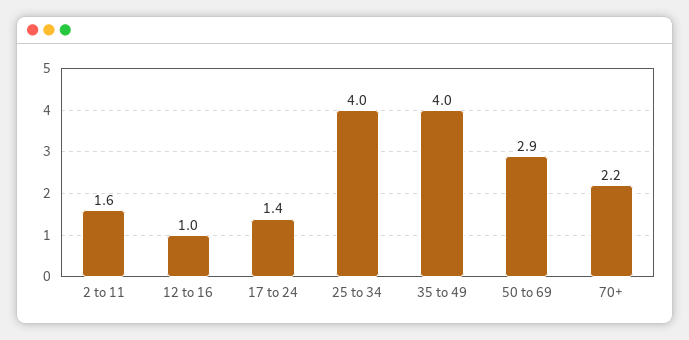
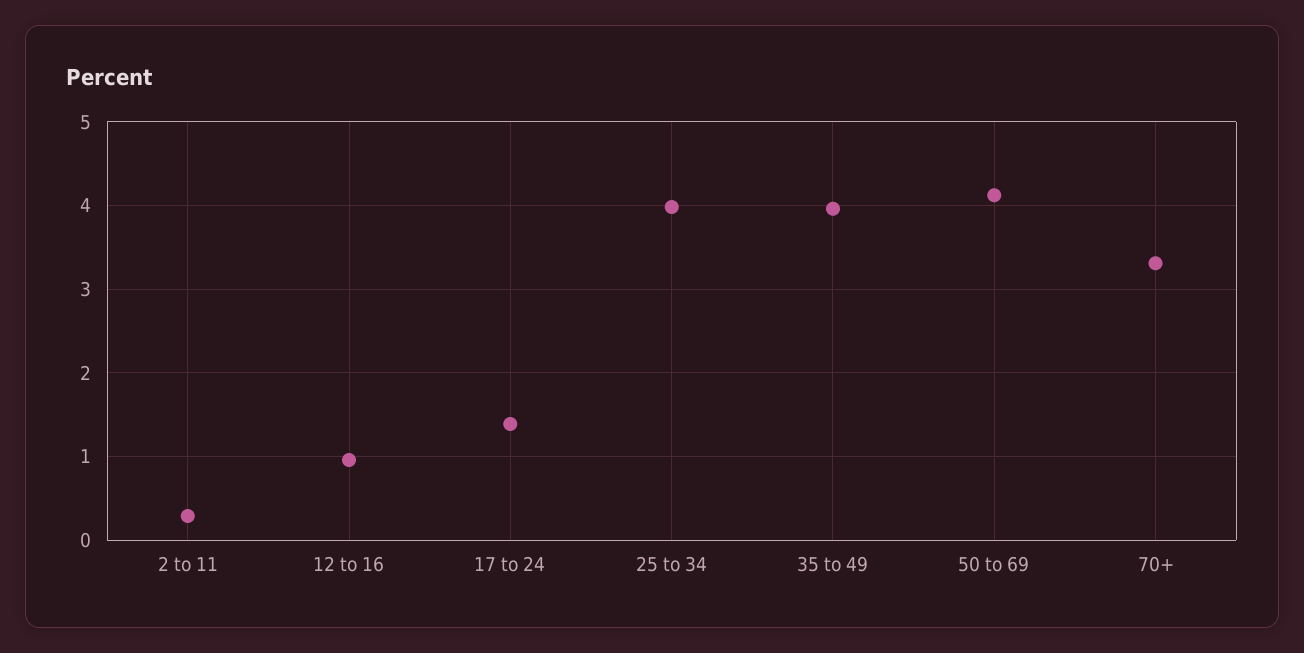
  {
-   "2 to 11": 1.6,
+   "2 to 11": 0.3,
    "12 to 16": 1,
    "17 to 24": 1.4,
    "25 to 34": 4,
    "35 to 49": 4,
-   "50 to 69": 2.9,
+   "50 to 69": 4.1,
-   "70+": 2.2
+   "70+": 3.3
  }

